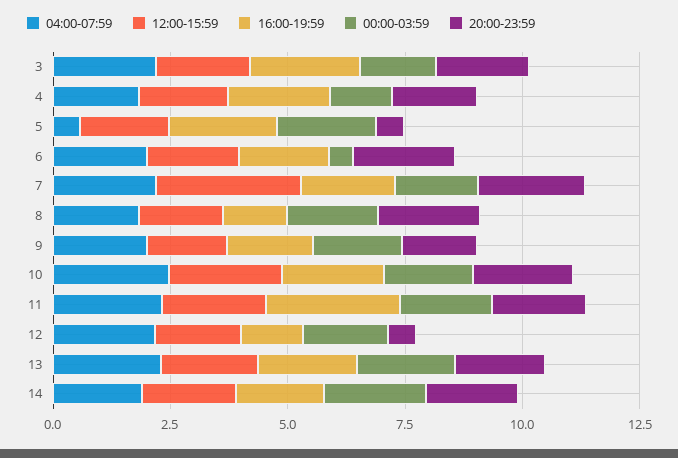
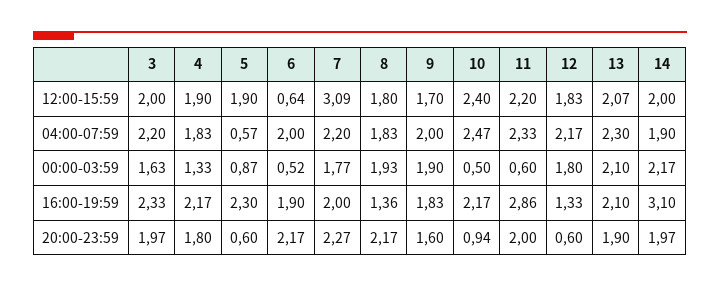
  {
    "04:00-07:59": {
      "3": 2.2,
      "4": 1.83,
      "5": 0.57,
      "6": 2,
      "7": 2.2,
      "8": 1.83,
      "9": 2,
      "10": 2.47,
      "11": 2.33,
      "12": 2.17,
      "13": 2.3,
      "14": 1.9
    },
    "12:00-15:59": {
      "3": 2,
      "4": 1.9,
      "5": 1.9,
-     "6": 2,
+     "6": 0.64,
      "7": 3.09,
      "8": 1.8,
      "9": 1.7,
      "10": 2.4,
      "11": 2.2,
      "12": 1.83,
      "13": 2.07,
      "14": 2
    },
    "16:00-19:59": {
      "3": 2.33,
      "4": 2.17,
      "5": 2.3,
      "6": 1.9,
      "7": 2,
      "8": 1.36,
      "9": 1.83,
      "10": 2.17,
      "11": 2.86,
      "12": 1.33,
      "13": 2.1,
-     "14": 2
+     "14": 3.1
    },
    "00:00-03:59": {
      "3": 1.63,
      "4": 1.33,
-     "5": 2,
+     "5": 0.87,
      "6": 0.52,
      "7": 1.77,
      "8": 1.93,
      "9": 1.9,
-     "10": 2,
+     "10": 0.5,
-     "11": 2,
+     "11": 0.6,
      "12": 1.8,
      "13": 2.1,
      "14": 2.17
    },
    "20:00-23:59": {
      "3": 1.97,
      "4": 1.8,
      "5": 0.6,
      "6": 2.17,
      "7": 2.27,
      "8": 2.17,
      "9": 1.6,
-     "10": 2,
+     "10": 0.94,
      "11": 2,
      "12": 0.6,
      "13": 1.9,
      "14": 1.97
    }
  }

